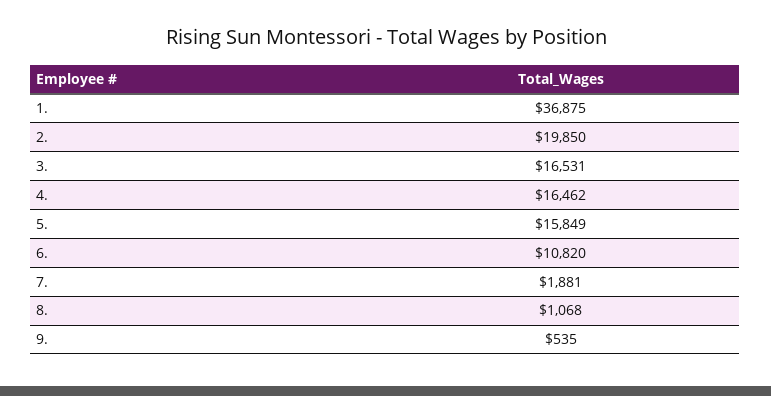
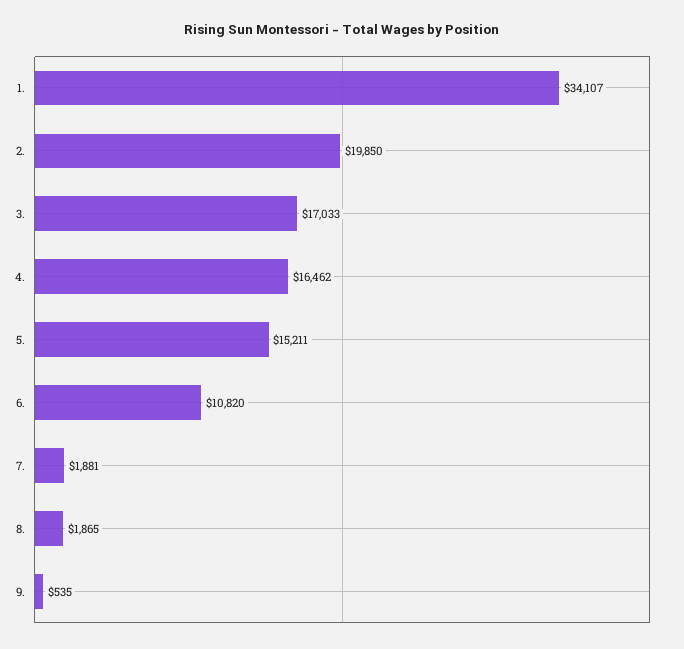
  {
-   "1.": 36875,
+   "1.": 34107,
    "2.": 19850,
-   "3.": 16531,
+   "3.": 17033,
    "4.": 16462,
-   "5.": 15849,
+   "5.": 15211,
    "6.": 10820,
    "7.": 1881,
-   "8.": 1068,
+   "8.": 1865,
    "9.": 535
  }

